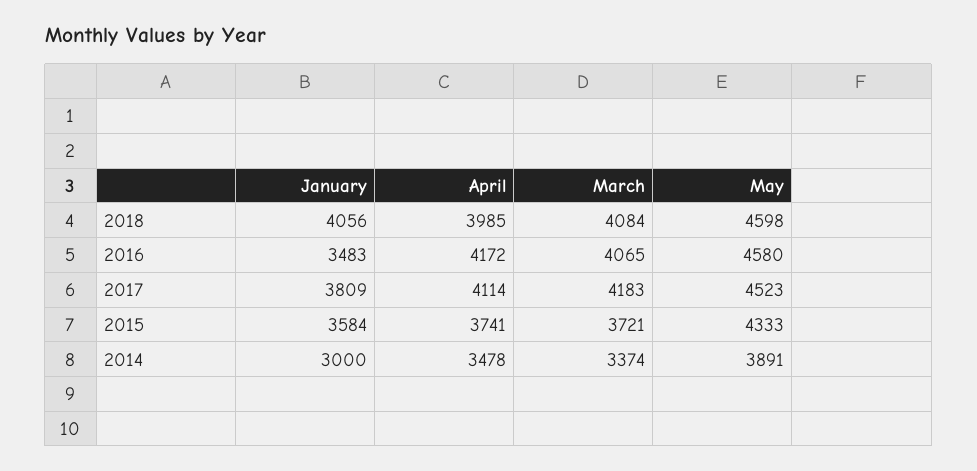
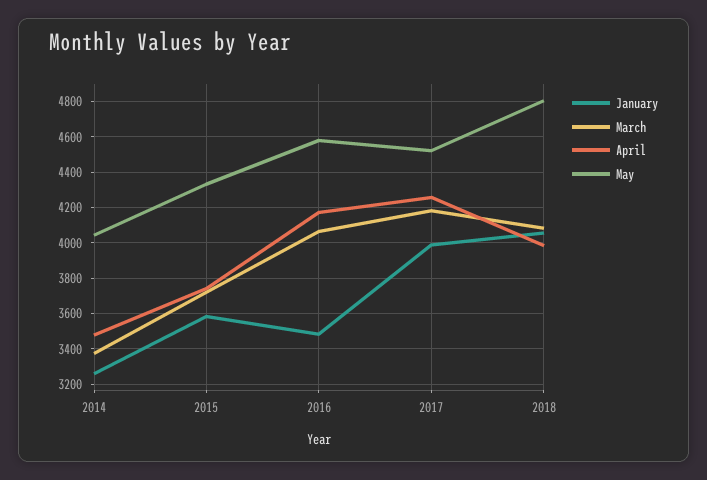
  {
    "January": {
      "2018": 4056,
      "2016": 3483,
-     "2017": 3809,
+     "2017": 4000,
      "2015": 3584,
-     "2014": 3000
+     "2014": 3250
    },
    "April": {
      "2018": 3985,
      "2016": 4172,
-     "2017": 4114,
+     "2017": 4250,
      "2015": 3741,
      "2014": 3478
    },
    "March": {
      "2018": 4084,
      "2016": 4065,
      "2017": 4183,
      "2015": 3721,
      "2014": 3374
    },
    "May": {
-     "2018": 4598,
+     "2018": 4800,
      "2016": 4580,
      "2017": 4523,
      "2015": 4333,
-     "2014": 3891
+     "2014": 4050
    }
  }

